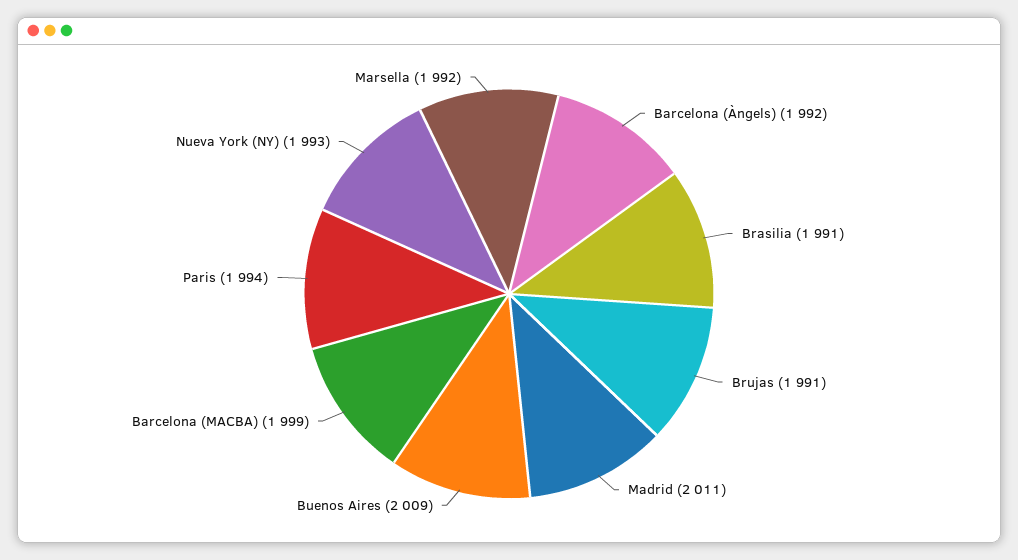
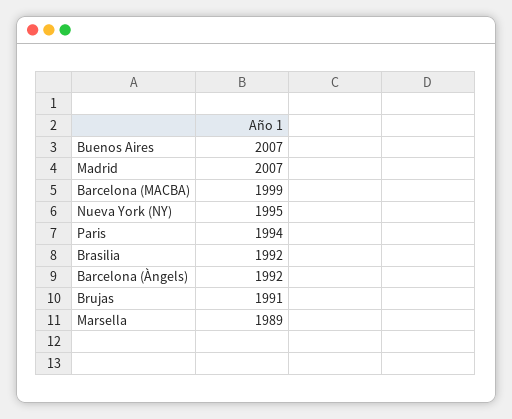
  {
    "Barcelona (Àngels)": 1992,
-   "Brasilia": 1991,
+   "Brasilia": 1992,
    "Brujas": 1991,
-   "Madrid": 2011,
+   "Madrid": 2007,
-   "Buenos Aires": 2009,
+   "Buenos Aires": 2007,
    "Barcelona (MACBA)": 1999,
    "Paris": 1994,
-   "Nueva York (NY)": 1993,
+   "Nueva York (NY)": 1995,
-   "Marsella": 1992
+   "Marsella": 1989
  }

